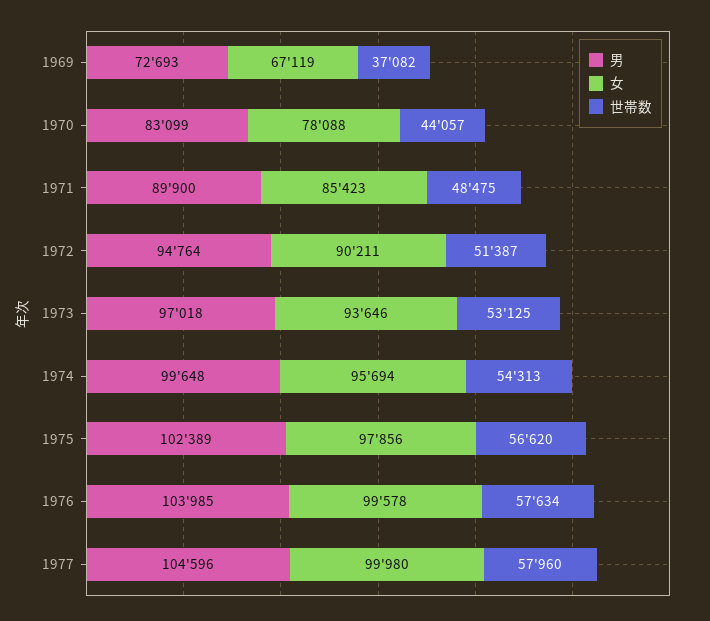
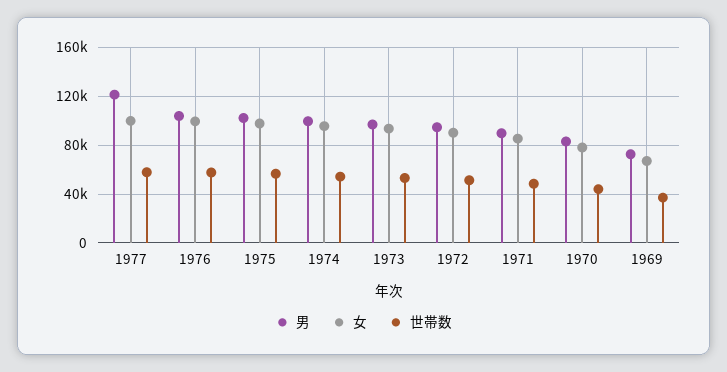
  {
    "男": {
      "1969": 72693,
      "1970": 83099,
      "1971": 89900,
      "1972": 94764,
      "1973": 97018,
      "1974": 99648,
      "1975": 102389,
      "1976": 103985,
-     "1977": 104596
+     "1977": 120000
    },
    "女": {
      "1969": 67119,
      "1970": 78088,
      "1971": 85423,
      "1972": 90211,
      "1973": 93646,
      "1974": 95694,
      "1975": 97856,
      "1976": 99578,
      "1977": 99980
    },
    "世帯数": {
      "1969": 37082,
      "1970": 44057,
      "1971": 48475,
      "1972": 51387,
      "1973": 53125,
      "1974": 54313,
      "1975": 56620,
      "1976": 57634,
      "1977": 57960
    }
  }

